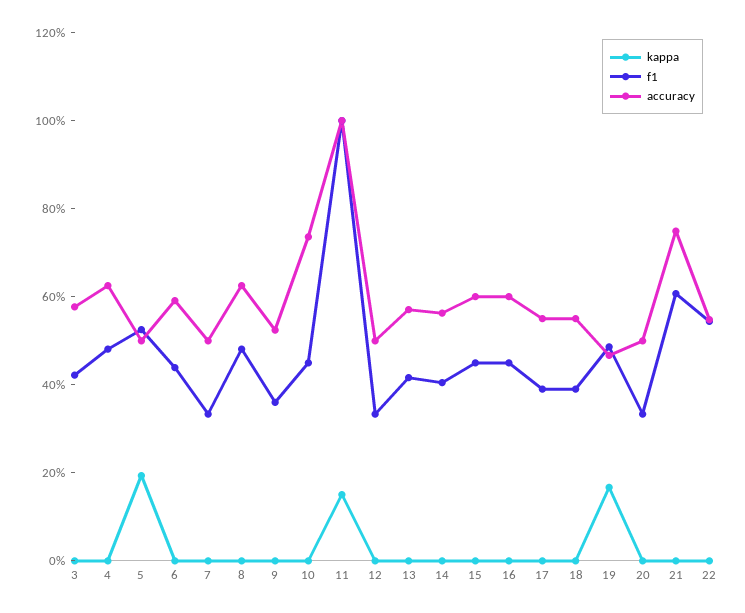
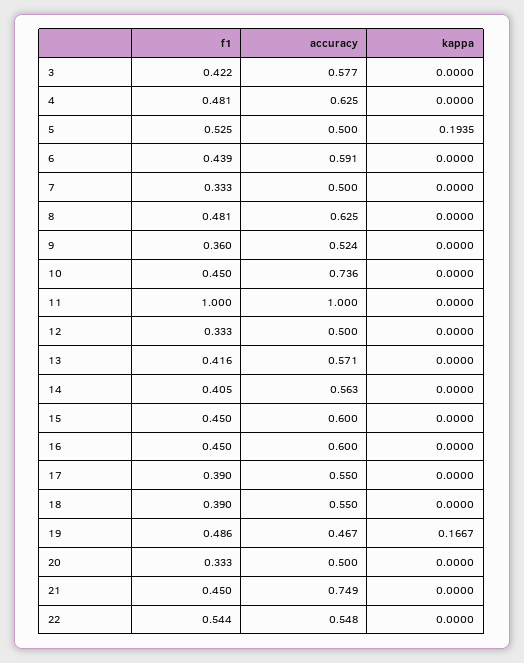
  {
    "kappa": {
      "3": 0,
      "4": 0,
      "5": 0.1935,
      "6": 0,
      "7": 0,
      "8": 0,
      "9": 0,
      "10": 0,
-     "11": 0.15,
+     "11": 0,
      "12": 0,
      "13": 0,
      "14": 0,
      "15": 0,
      "16": 0,
      "17": 0,
      "18": 0,
      "19": 0.1667,
      "20": 0,
      "21": 0,
      "22": 0
    },
    "f1": {
      "3": 0.422,
      "4": 0.481,
      "5": 0.525,
      "6": 0.439,
      "7": 0.333,
      "8": 0.481,
      "9": 0.36,
      "10": 0.45,
      "11": 1,
      "12": 0.333,
      "13": 0.416,
      "14": 0.405,
      "15": 0.45,
      "16": 0.45,
      "17": 0.39,
      "18": 0.39,
      "19": 0.486,
      "20": 0.333,
-     "21": 0.6,
+     "21": 0.45,
      "22": 0.544
    },
    "accuracy": {
      "3": 0.577,
      "4": 0.625,
      "5": 0.5,
      "6": 0.591,
      "7": 0.5,
      "8": 0.625,
      "9": 0.524,
      "10": 0.736,
      "11": 1,
      "12": 0.5,
      "13": 0.571,
      "14": 0.563,
      "15": 0.6,
      "16": 0.6,
      "17": 0.55,
      "18": 0.55,
      "19": 0.467,
      "20": 0.5,
      "21": 0.749,
      "22": 0.548
    }
  }

